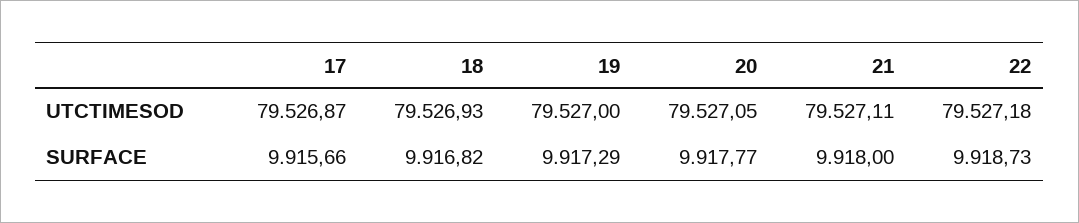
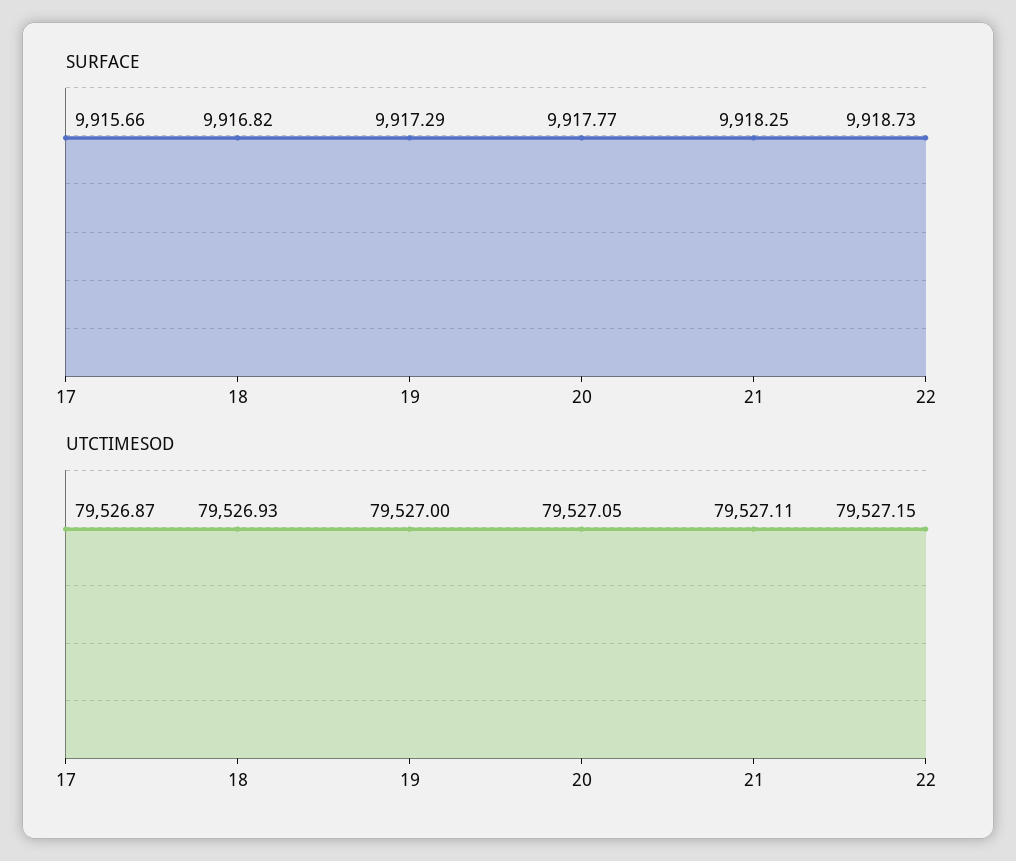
  {
    "UTCTIMESOD": {
      "17": 79526.87,
      "18": 79526.93,
      "19": 79527,
      "20": 79527.05,
      "21": 79527.11,
-     "22": 79527.18
+     "22": 79527.15
    },
    "SURFACE": {
      "17": 9915.66,
      "18": 9916.82,
      "19": 9917.29,
      "20": 9917.77,
-     "21": 9918,
+     "21": 9918.25,
      "22": 9918.73
    }
  }

